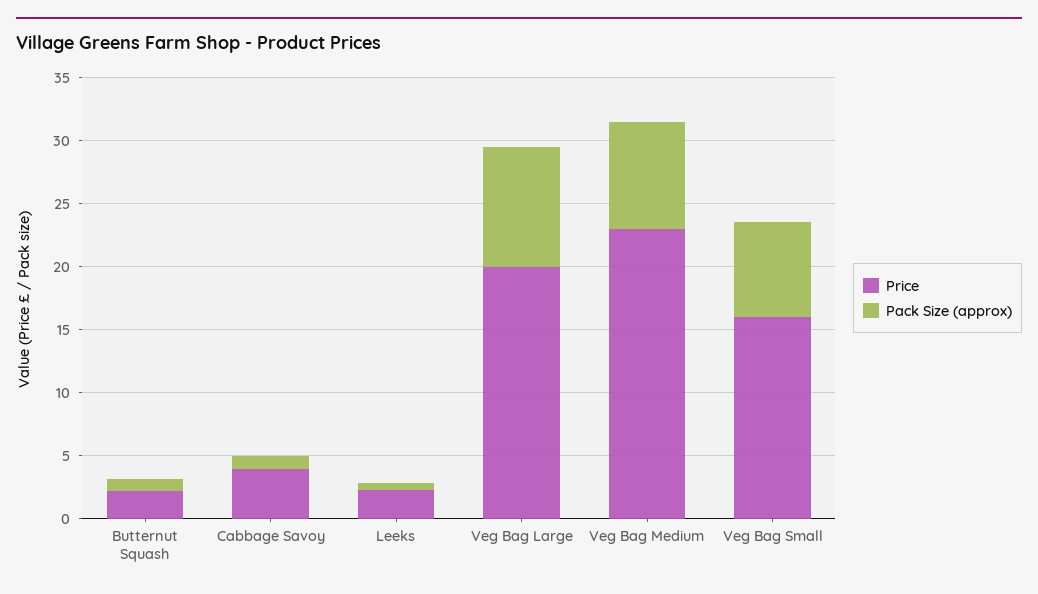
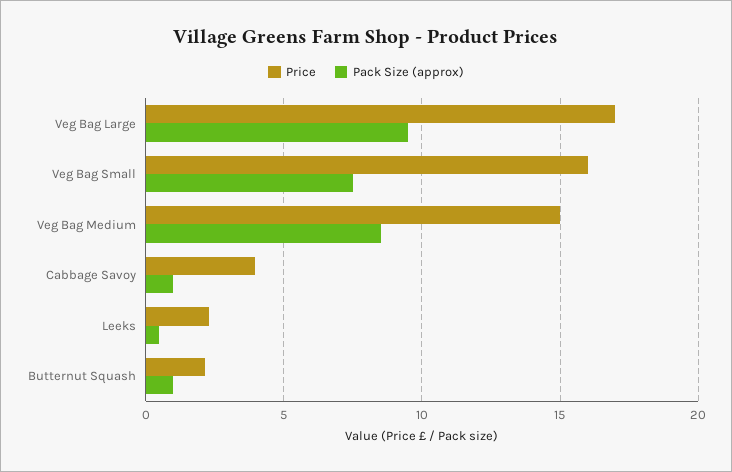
  {
    "Price": {
      "Butternut Squash": 2,
      "Cabbage Savoy": 4,
      "Leeks": 2.5,
-     "Veg Bag Large": 20,
+     "Veg Bag Large": 17,
-     "Veg Bag Medium": 23,
+     "Veg Bag Medium": 15,
      "Veg Bag Small": 16
    },
    "Pack Size (approx)": {
      "Butternut Squash": 1,
      "Cabbage Savoy": 1,
      "Leeks": 0.5,
      "Veg Bag Large": 9.5,
      "Veg Bag Medium": 8.5,
      "Veg Bag Small": 7.5
    }
  }

